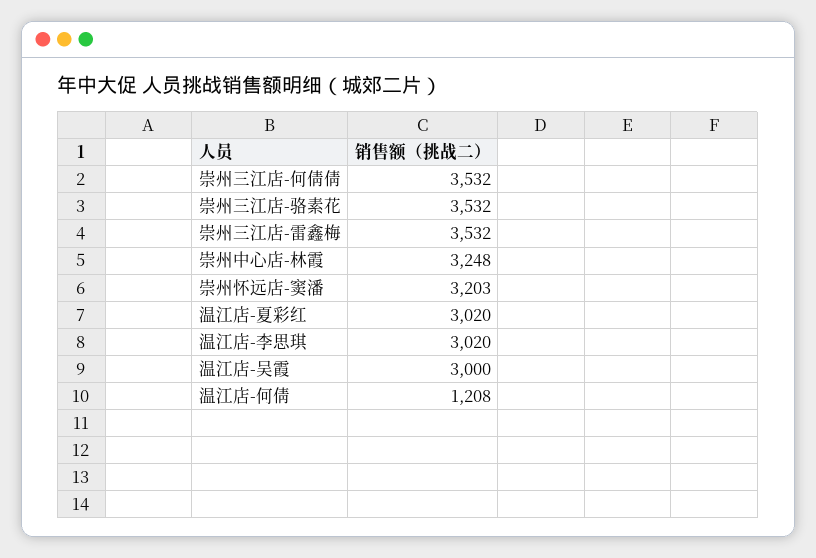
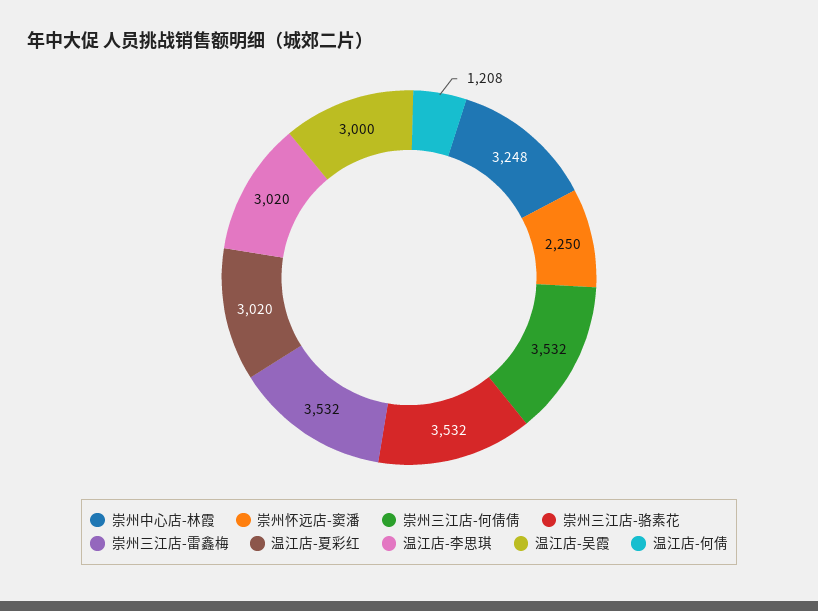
  {
    "崇州三江店-何倩倩": 3532,
    "崇州三江店-骆素花": 3532,
    "崇州三江店-雷鑫梅": 3532,
    "崇州中心店-林霞": 3248,
-   "崇州怀远店-窦潘": 3203,
+   "崇州怀远店-窦潘": 2250,
    "温江店-夏彩红": 3020,
    "温江店-李思琪": 3020,
    "温江店-吴霞": 3000,
    "温江店-何倩": 1208
  }

